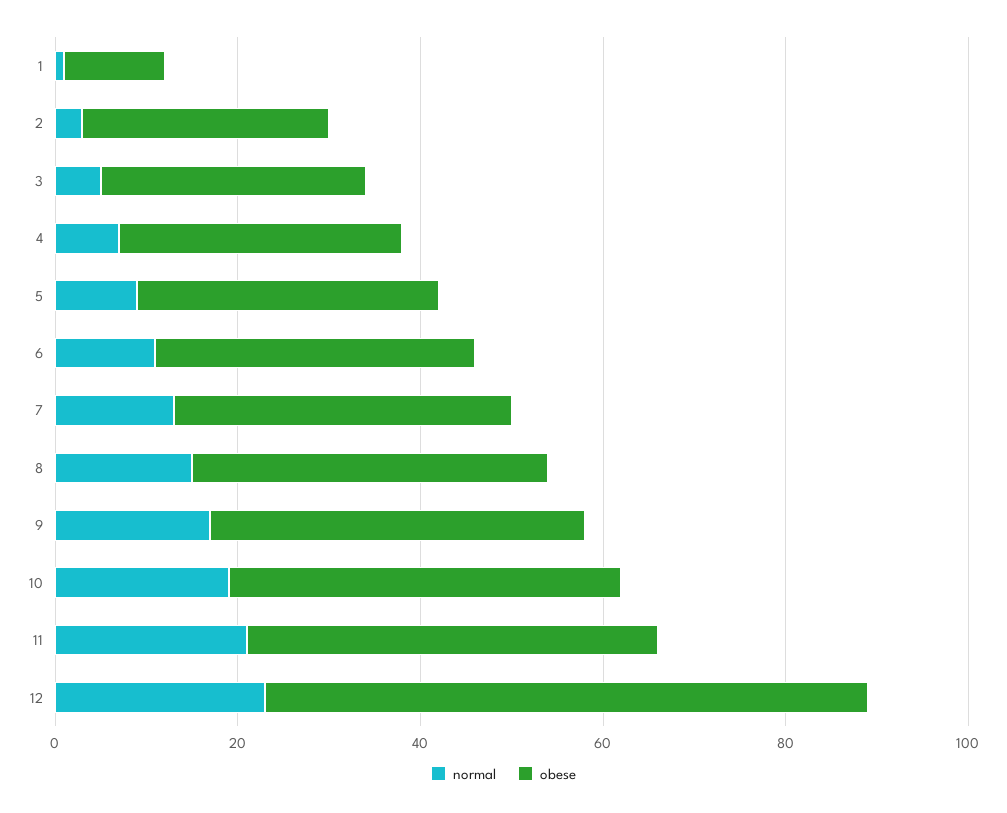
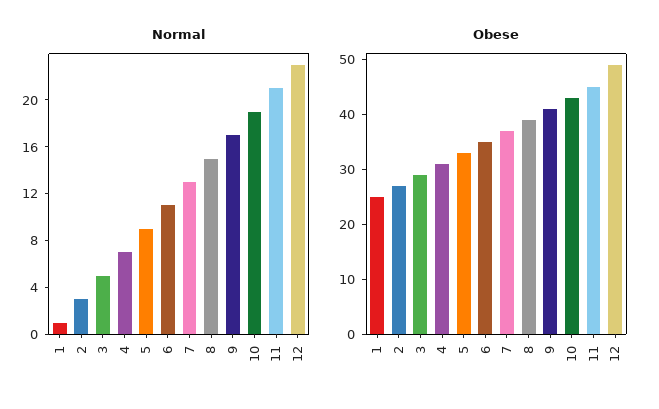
  {
    "normal": {
      "1": 1,
      "2": 3,
      "3": 5,
      "4": 7,
      "5": 9,
      "6": 11,
      "7": 13,
      "8": 15,
      "9": 17,
      "10": 19,
      "11": 21,
      "12": 23
    },
    "obese": {
-     "1": 10,
+     "1": 25,
      "2": 25,
      "3": 30,
      "4": 30,
      "5": 35,
      "6": 35,
      "7": 35,
      "8": 40,
      "9": 40,
      "10": 45,
      "11": 45,
-     "12": 65
+     "12": 50
    }
  }

